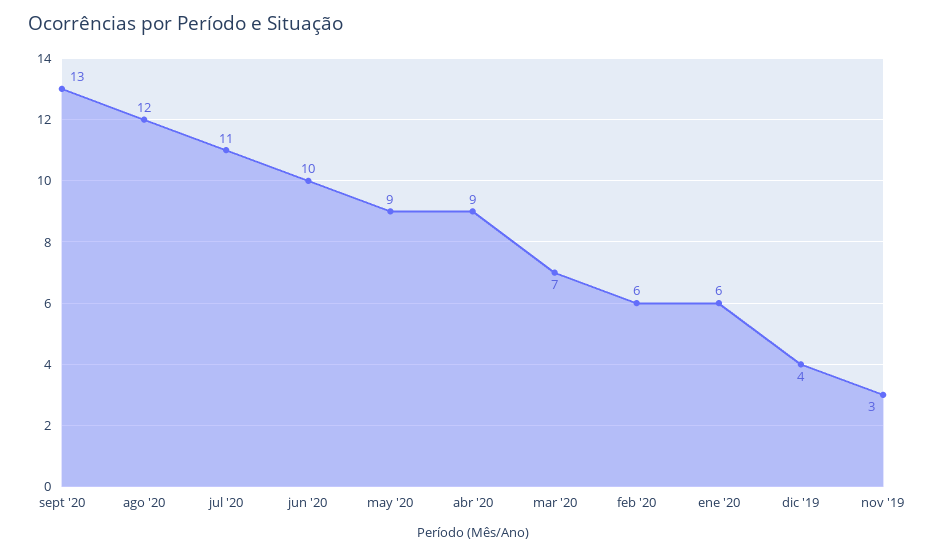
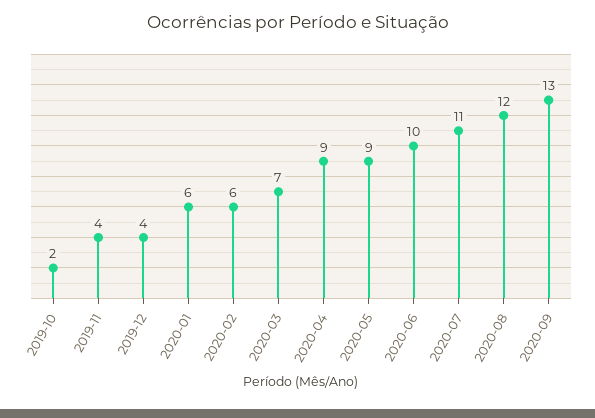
  {
    "sept '20": 13,
    "ago '20": 12,
    "jul '20": 11,
    "jun '20": 10,
    "may '20": 9,
    "abr '20": 9,
    "mar '20": 7,
    "feb '20": 6,
    "ene '20": 6,
    "dic '19": 4,
-   "nov '19": 3
+   "nov '19": 4,
+   "2019-10": 2
  }

